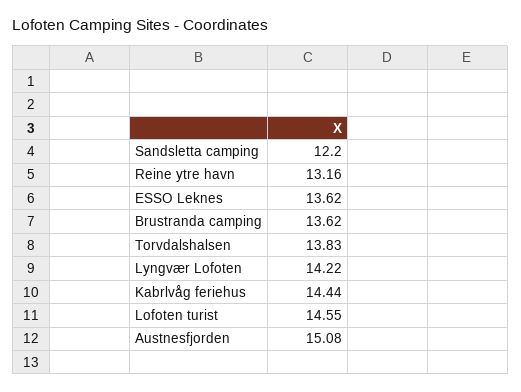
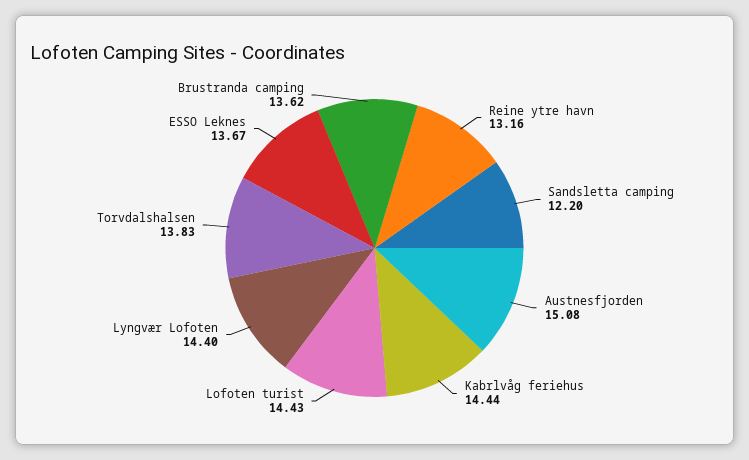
  {
    "Sandsletta camping": 12.2,
    "Reine ytre havn": 13.16,
-   "ESSO Leknes": 13.62,
+   "ESSO Leknes": 13.67,
    "Brustranda camping": 13.62,
    "Torvdalshalsen": 13.83,
-   "Lyngvær Lofoten": 14.22,
+   "Lyngvær Lofoten": 14.4,
    "Kabrlvåg feriehus": 14.44,
-   "Lofoten turist": 14.55,
+   "Lofoten turist": 14.43,
    "Austnesfjorden": 15.08
  }

